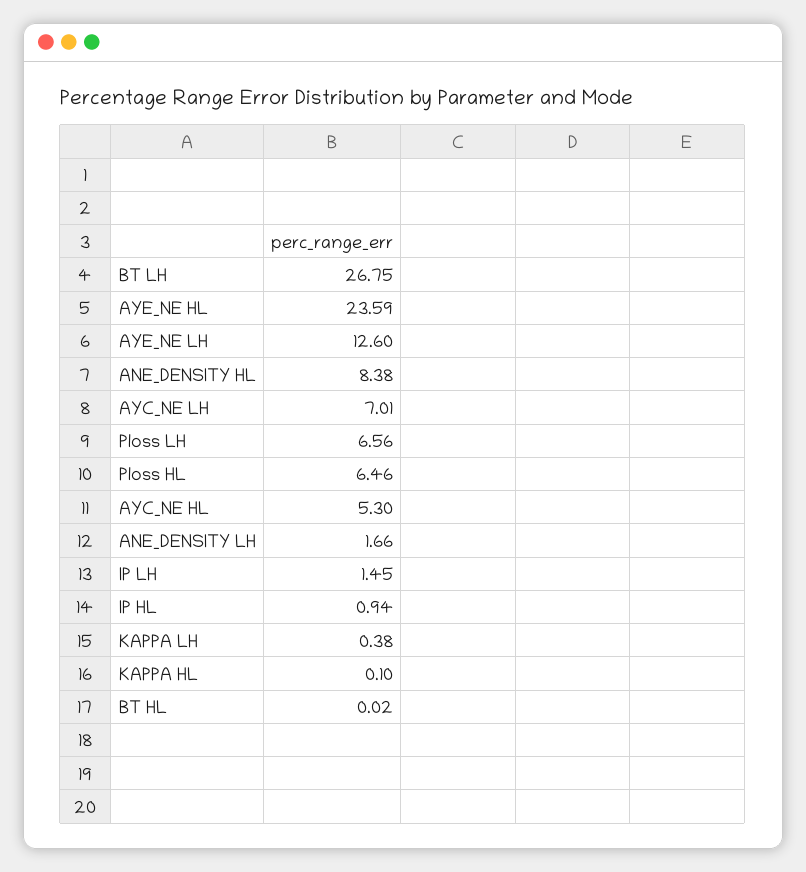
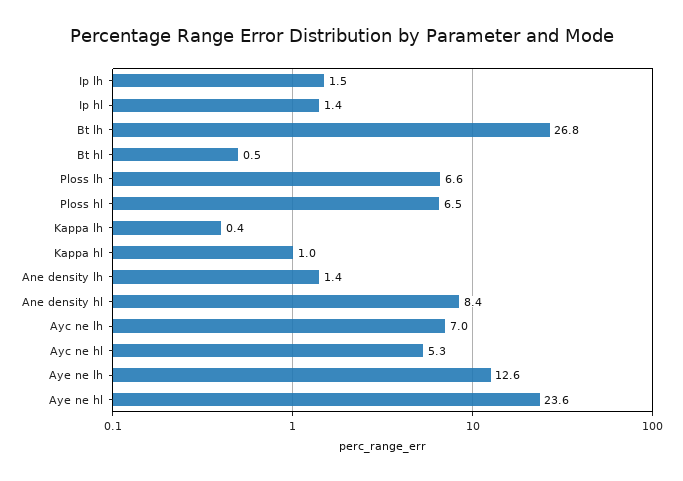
  {
    "BT LH": 26.75,
    "AYE_NE HL": 23.59,
    "AYE_NE LH": 12.6,
    "ANE_DENSITY HL": 8.38,
    "AYC_NE LH": 7.01,
    "Ploss LH": 6.56,
    "Ploss HL": 6.46,
    "AYC_NE HL": 5.3,
-   "ANE_DENSITY LH": 1.66,
+   "ANE_DENSITY LH": 1.4,
    "IP LH": 1.45,
-   "IP HL": 0.94,
+   "IP HL": 1.4,
    "KAPPA LH": 0.38,
-   "KAPPA HL": 0.1,
+   "KAPPA HL": 1,
-   "BT HL": 0.02
+   "BT HL": 0.5
  }

